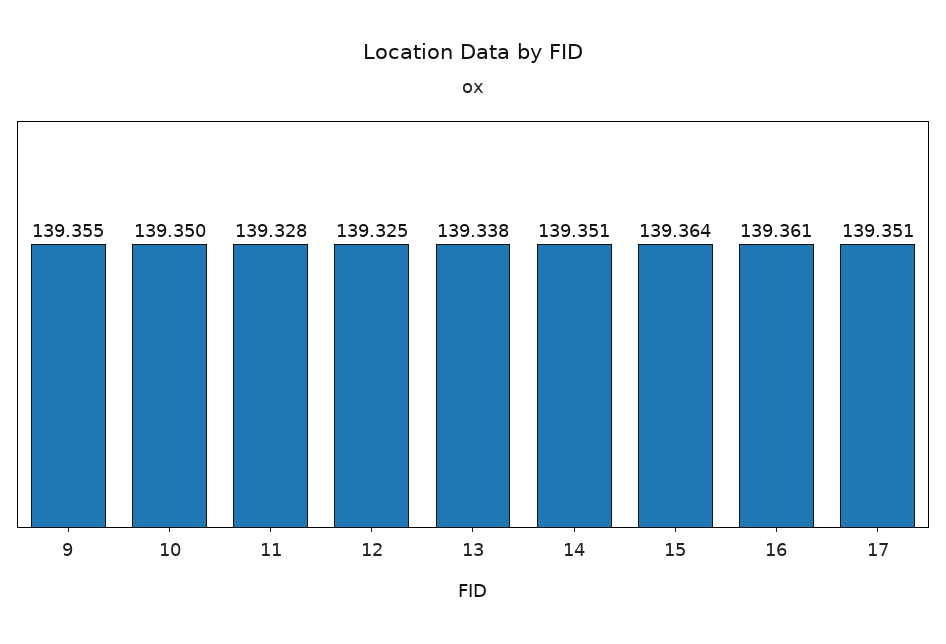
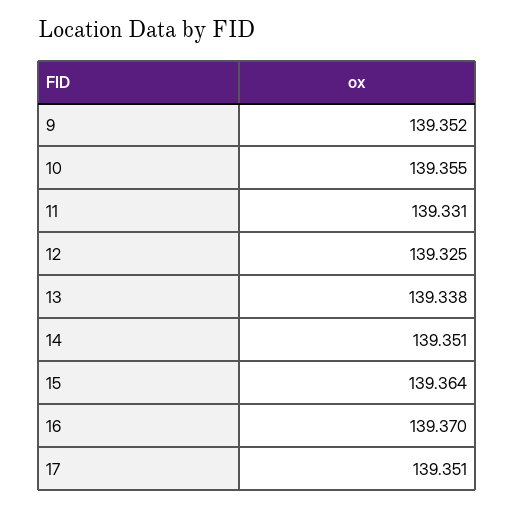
  {
-   "9": 139.355,
+   "9": 139.352,
-   "10": 139.35,
+   "10": 139.355,
-   "11": 139.328,
+   "11": 139.331,
    "12": 139.325,
    "13": 139.338,
    "14": 139.351,
    "15": 139.364,
-   "16": 139.361,
+   "16": 139.37,
    "17": 139.351
  }

